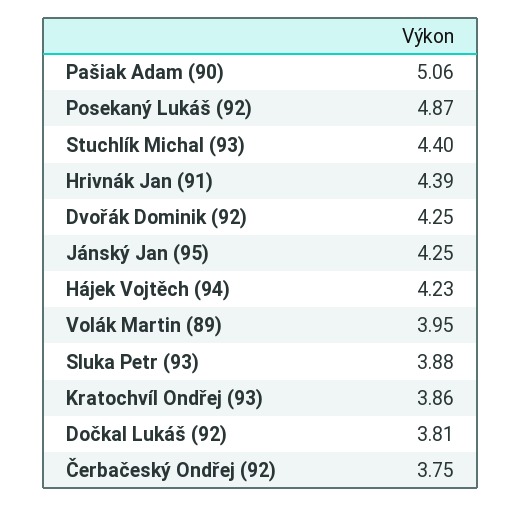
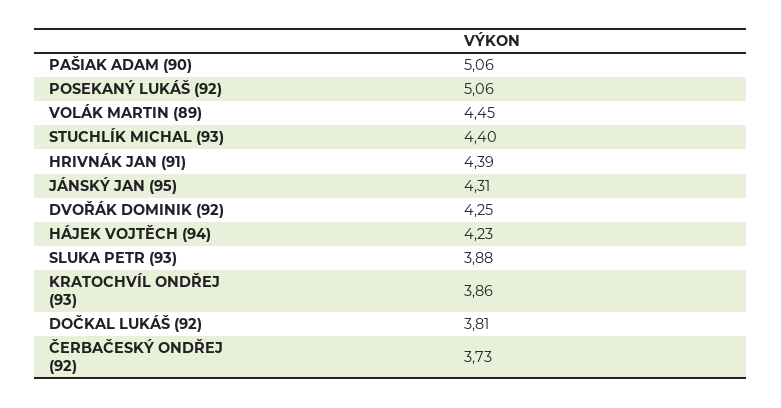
  {
    "Pašiak Adam (90)": 5.06,
-   "Posekaný Lukáš (92)": 4.87,
+   "Posekaný Lukáš (92)": 5.06,
    "Stuchlík Michal (93)": 4.4,
    "Hrivnák Jan (91)": 4.39,
    "Dvořák Dominik (92)": 4.25,
-   "Jánský Jan (95)": 4.25,
+   "Jánský Jan (95)": 4.31,
    "Hájek Vojtěch (94)": 4.23,
-   "Volák Martin (89)": 3.95,
+   "Volák Martin (89)": 4.45,
    "Sluka Petr (93)": 3.88,
    "Kratochvíl Ondřej (93)": 3.86,
    "Dočkal Lukáš (92)": 3.81,
-   "Čerbačeský Ondřej (92)": 3.75
+   "Čerbačeský Ondřej (92)": 3.73
  }

